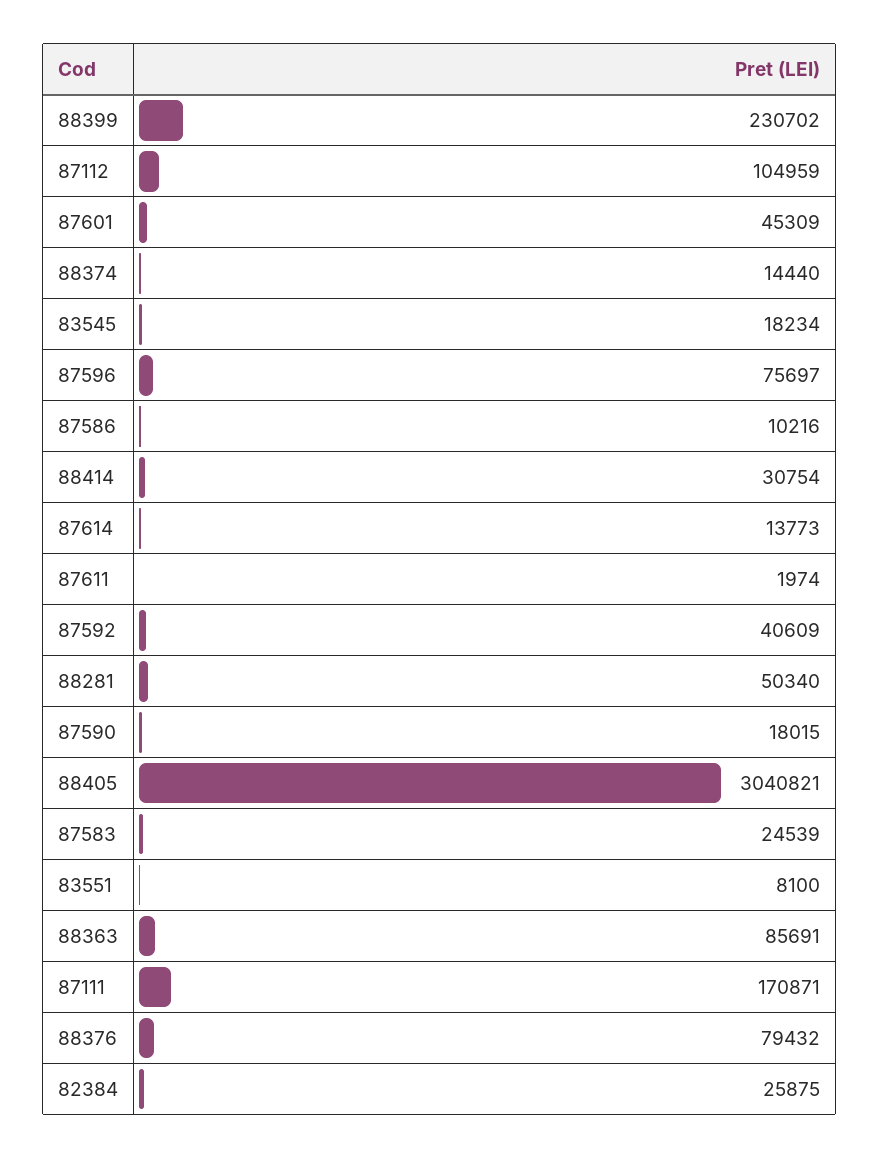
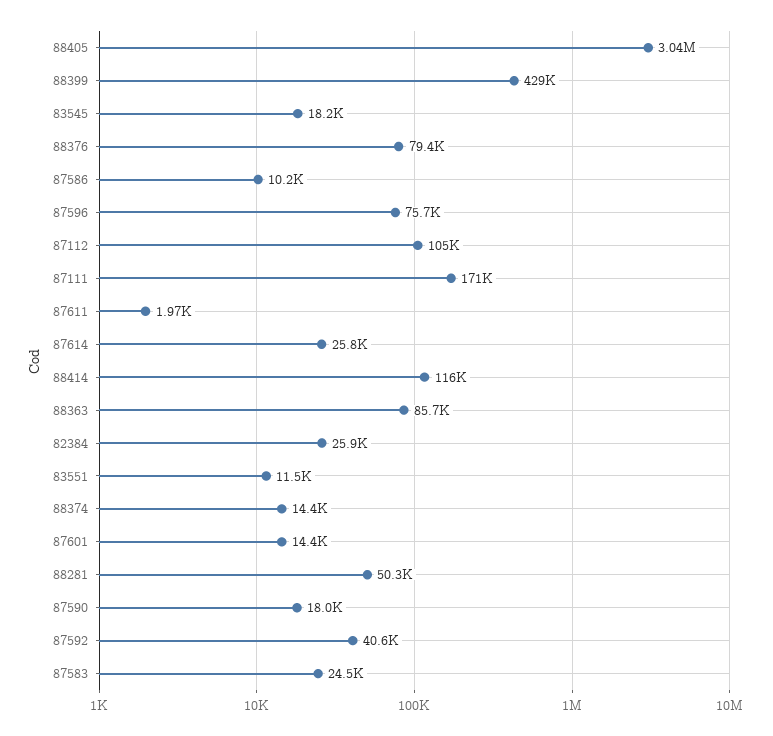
  {
-   "88399": 230702,
+   "88399": 429000,
    "87112": 104959,
-   "87601": 45309,
+   "87601": 14400,
    "88374": 14440,
    "83545": 18234,
    "87596": 75697,
    "87586": 10216,
-   "88414": 30754,
+   "88414": 116000,
-   "87614": 13773,
+   "87614": 25800,
    "87611": 1974,
    "87592": 40609,
    "88281": 50340,
    "87590": 18015,
    "88405": 3040821,
    "87583": 24539,
-   "83551": 8100,
+   "83551": 11500,
    "88363": 85691,
    "87111": 170871,
    "88376": 79432,
    "82384": 25875
  }

